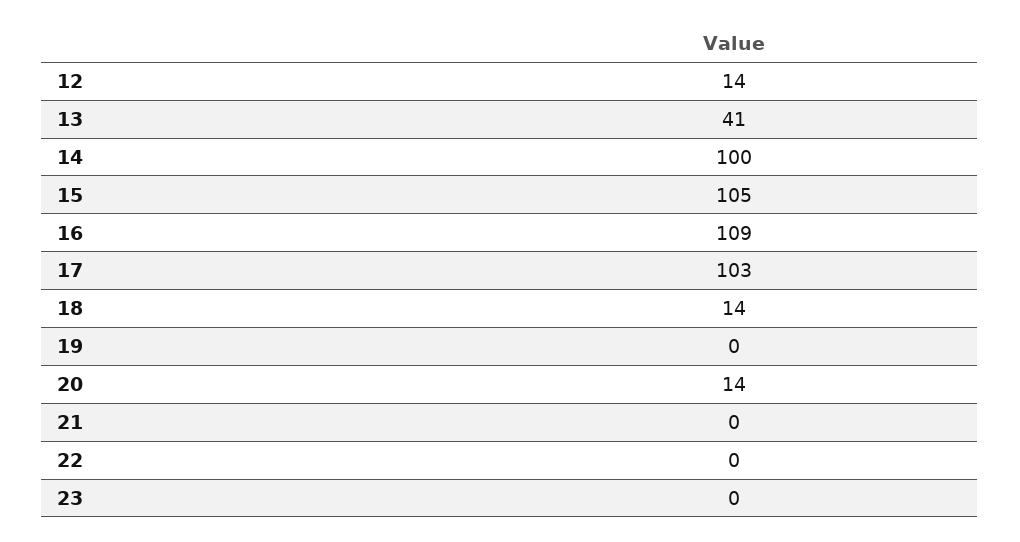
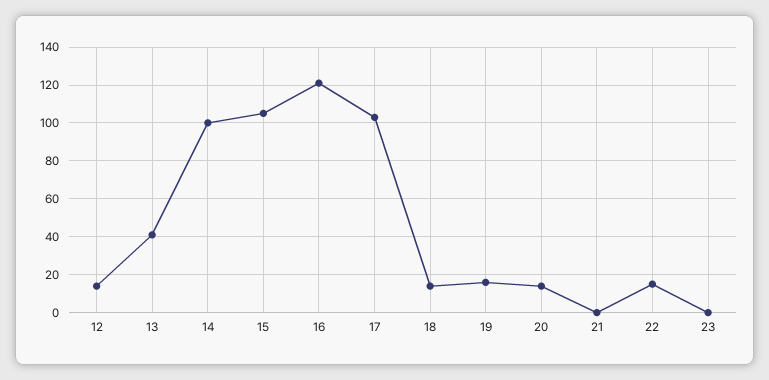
  {
    "12": 14,
    "13": 41,
    "14": 100,
    "15": 105,
-   "16": 109,
+   "16": 120,
    "17": 103,
    "18": 14,
-   "19": 0,
+   "19": 15,
    "20": 14,
    "21": 0,
-   "22": 0,
+   "22": 15,
    "23": 0
  }

